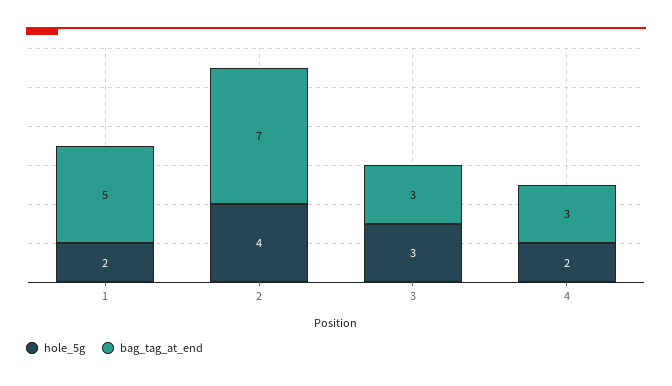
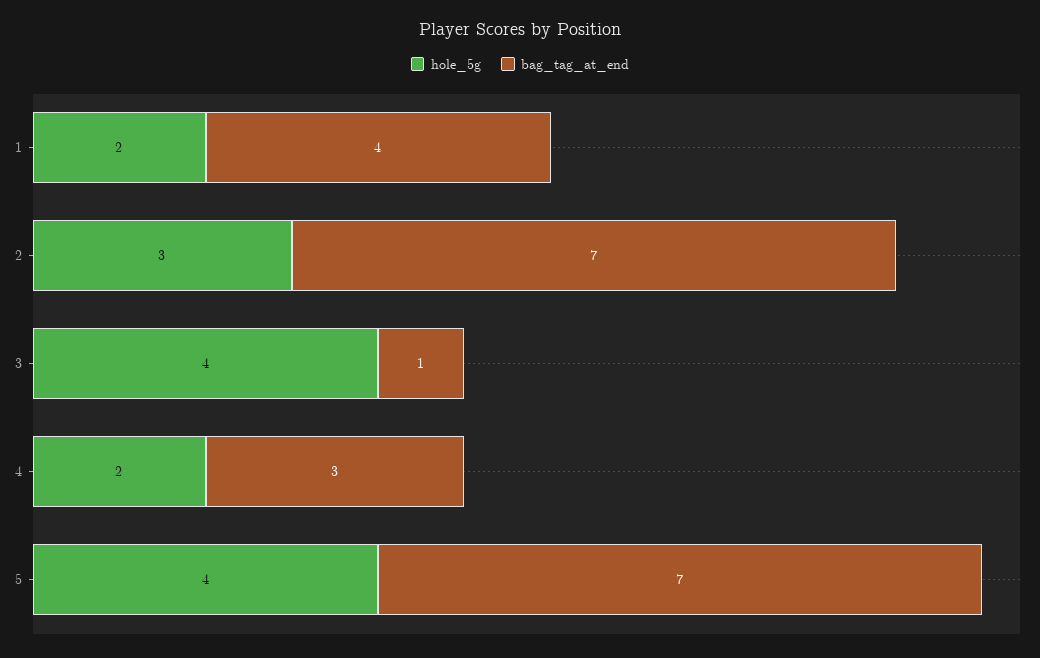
  {
    "hole_5g": {
      "1": 2,
-     "2": 4,
+     "2": 3,
-     "3": 3,
+     "3": 4,
-     "4": 2
+     "4": 2,
+     "5": 4
    },
    "bag_tag_at_end": {
-     "1": 5,
+     "1": 4,
      "2": 7,
-     "3": 3,
+     "3": 1,
-     "4": 3
+     "4": 3,
+     "5": 7
    }
  }

